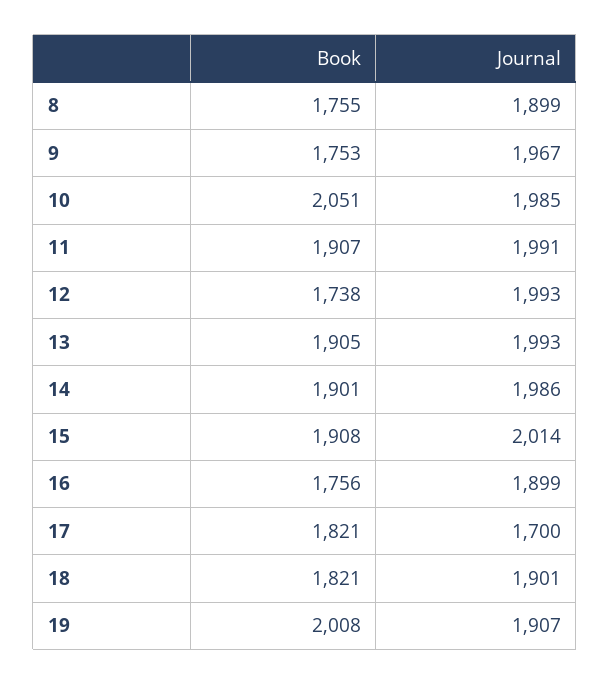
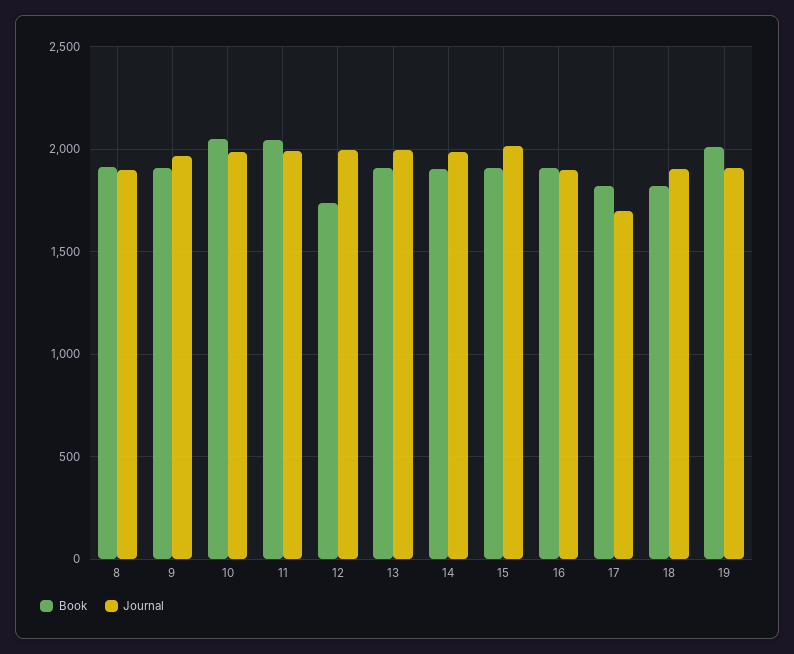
  {
    "Book": {
-     "8": 1755,
+     "8": 1900,
-     "9": 1753,
+     "9": 1900,
      "10": 2051,
-     "11": 1907,
+     "11": 2050,
      "12": 1738,
      "13": 1905,
      "14": 1901,
      "15": 1908,
-     "16": 1756,
+     "16": 1900,
      "17": 1821,
      "18": 1821,
      "19": 2008
    },
    "Journal": {
      "8": 1899,
      "9": 1967,
      "10": 1985,
      "11": 1991,
      "12": 1993,
      "13": 1993,
      "14": 1986,
      "15": 2014,
      "16": 1899,
      "17": 1700,
      "18": 1901,
      "19": 1907
    }
  }

